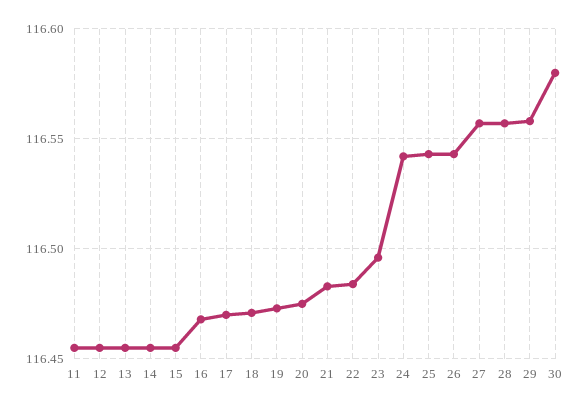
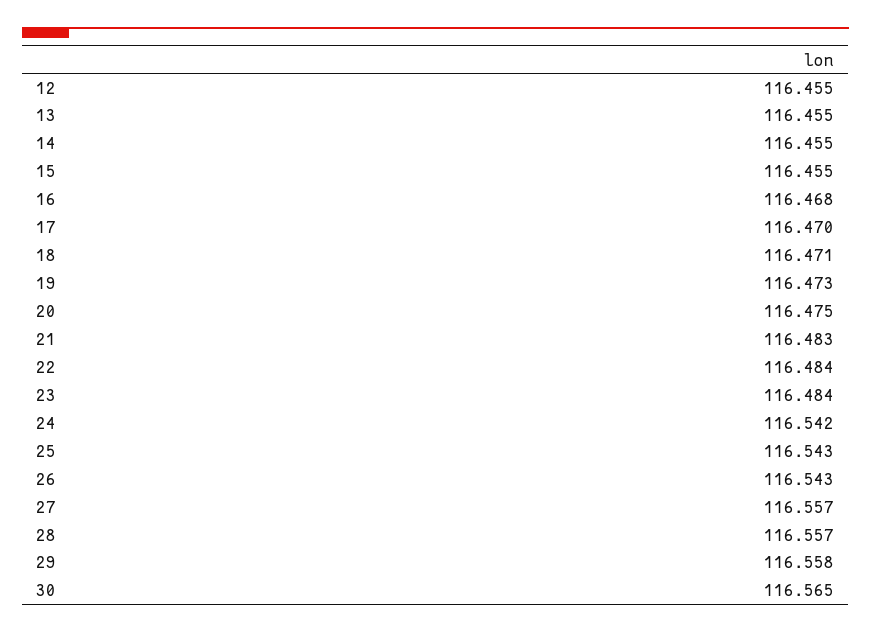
  {
-   "11": 116.455,
    "12": 116.455,
    "13": 116.455,
    "14": 116.455,
    "15": 116.455,
    "16": 116.468,
    "17": 116.47,
    "18": 116.471,
    "19": 116.473,
    "20": 116.475,
    "21": 116.483,
    "22": 116.484,
-   "23": 116.495,
+   "23": 116.484,
    "24": 116.542,
    "25": 116.543,
    "26": 116.543,
    "27": 116.557,
    "28": 116.557,
    "29": 116.558,
-   "30": 116.58
+   "30": 116.565
  }

